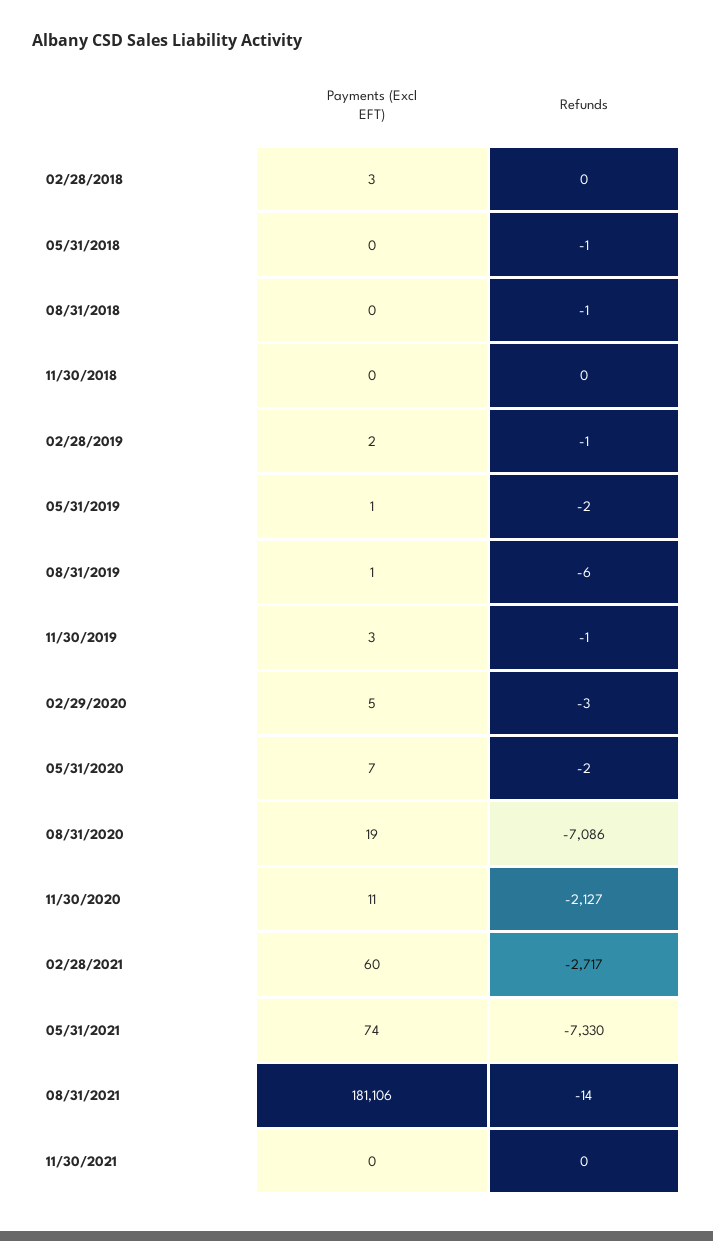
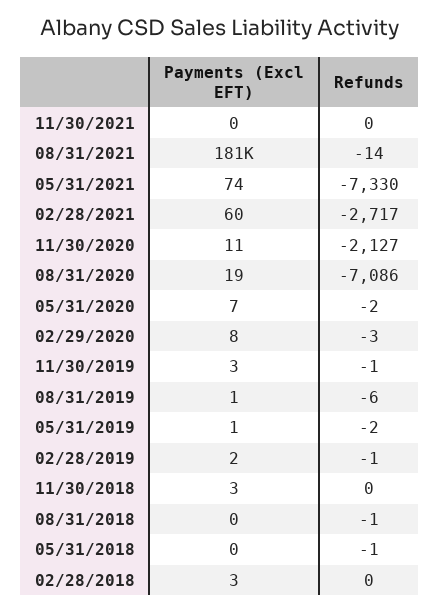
  {
    "Payments (Excl EFT)": {
      "02/28/2018": 3,
      "05/31/2018": 0,
      "08/31/2018": 0,
-     "11/30/2018": 0,
+     "11/30/2018": 3,
      "02/28/2019": 2,
      "05/31/2019": 1,
      "08/31/2019": 1,
      "11/30/2019": 3,
-     "02/29/2020": 5,
+     "02/29/2020": 8,
      "05/31/2020": 7,
      "08/31/2020": 19,
      "11/30/2020": 11,
      "02/28/2021": 60,
      "05/31/2021": 74,
      "08/31/2021": 181106,
      "11/30/2021": 0
    },
    "Refunds": {
      "02/28/2018": 0,
      "05/31/2018": -1,
      "08/31/2018": -1,
      "11/30/2018": 0,
      "02/28/2019": -1,
      "05/31/2019": -2,
      "08/31/2019": -6,
      "11/30/2019": -1,
      "02/29/2020": -3,
      "05/31/2020": -2,
      "08/31/2020": -7086,
      "11/30/2020": -2127,
      "02/28/2021": -2717,
      "05/31/2021": -7330,
      "08/31/2021": -14,
      "11/30/2021": 0
    }
  }

